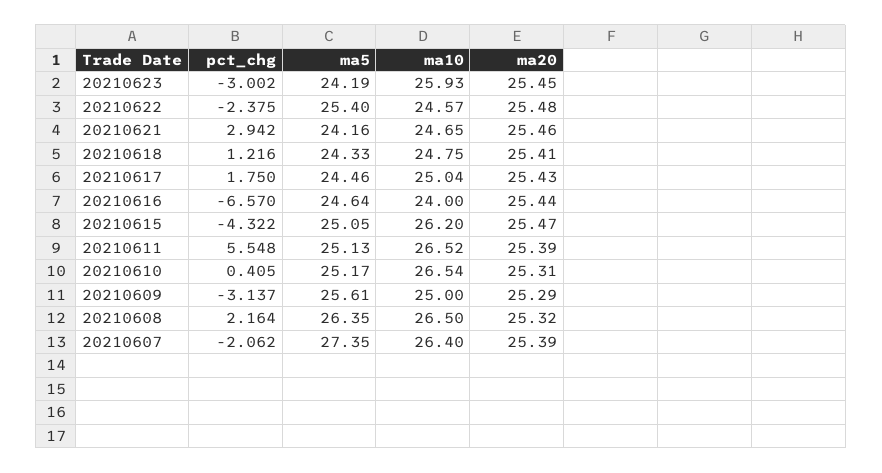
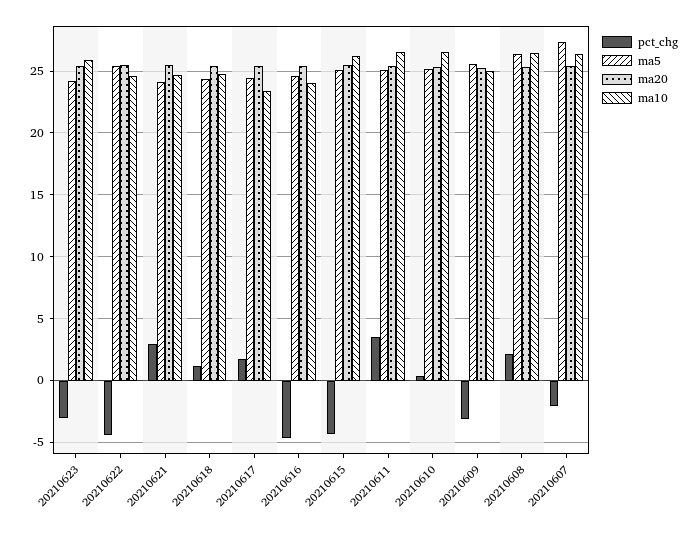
  {
    "pct_chg": {
      "20210623": -3.002,
-     "20210622": -2.375,
+     "20210622": -4.5,
      "20210621": 2.942,
      "20210618": 1.216,
      "20210617": 1.75,
-     "20210616": -6.57,
+     "20210616": -4.5,
      "20210615": -4.322,
-     "20210611": 5.548,
+     "20210611": 3.5,
      "20210610": 0.405,
      "20210609": -3.137,
      "20210608": 2.164,
      "20210607": -2.062
    },
    "ma5": {
      "20210623": 24.19,
      "20210622": 25.4,
      "20210621": 24.16,
      "20210618": 24.33,
      "20210617": 24.46,
      "20210616": 24.64,
      "20210615": 25.05,
      "20210611": 25.13,
      "20210610": 25.17,
      "20210609": 25.61,
      "20210608": 26.35,
      "20210607": 27.35
    },
    "ma10": {
      "20210623": 25.93,
      "20210622": 24.57,
      "20210621": 24.65,
      "20210618": 24.75,
-     "20210617": 25.04,
+     "20210617": 23.5,
      "20210616": 24,
      "20210615": 26.2,
      "20210611": 26.52,
      "20210610": 26.54,
      "20210609": 25,
      "20210608": 26.5,
      "20210607": 26.4
    },
    "ma20": {
      "20210623": 25.45,
      "20210622": 25.48,
      "20210621": 25.46,
      "20210618": 25.41,
      "20210617": 25.43,
      "20210616": 25.44,
      "20210615": 25.47,
      "20210611": 25.39,
      "20210610": 25.31,
      "20210609": 25.29,
      "20210608": 25.32,
      "20210607": 25.39
    }
  }

